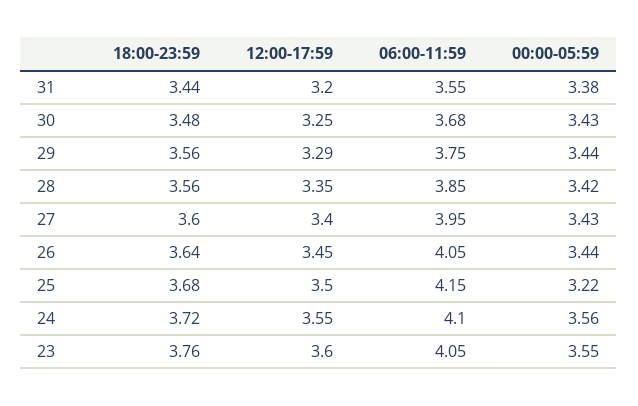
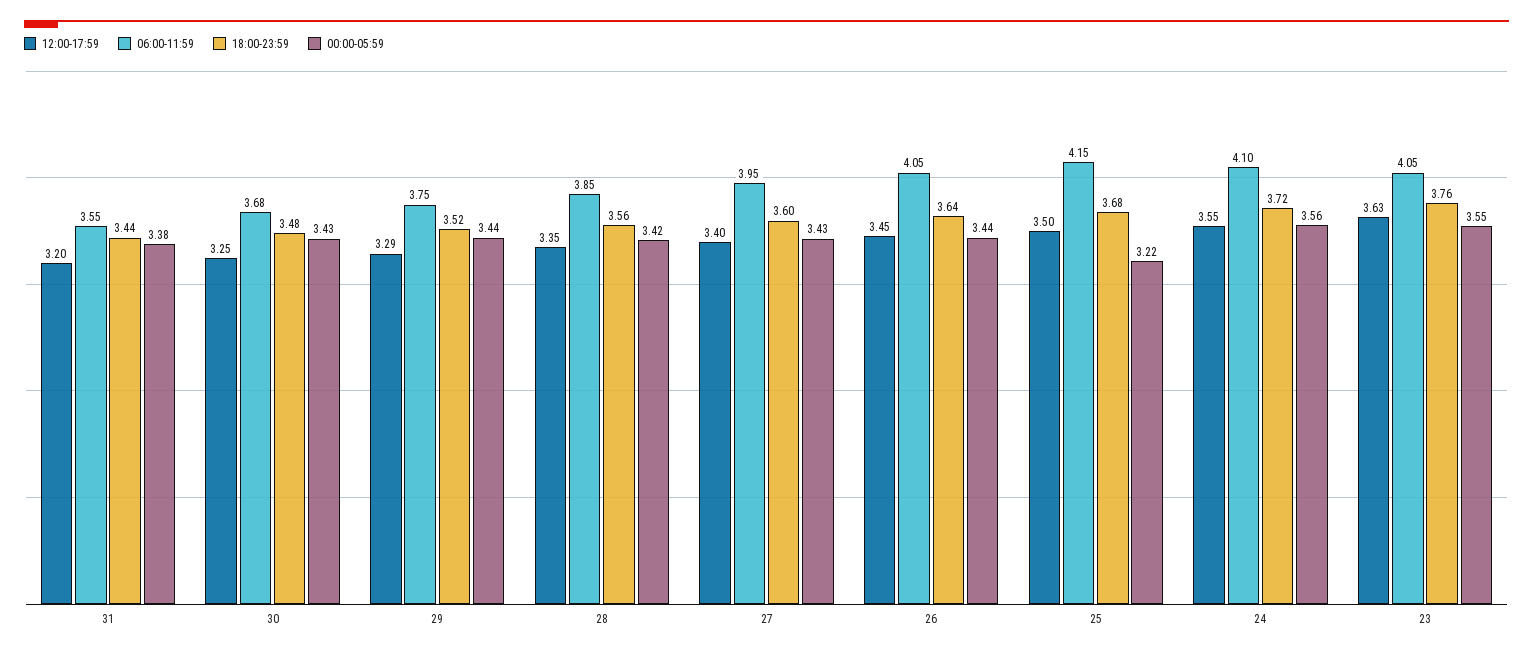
  {
    "18:00-23:59": {
      "31": 3.44,
      "30": 3.48,
-     "29": 3.56,
+     "29": 3.52,
      "28": 3.56,
      "27": 3.6,
      "26": 3.64,
      "25": 3.68,
      "24": 3.72,
      "23": 3.76
    },
    "12:00-17:59": {
      "31": 3.2,
      "30": 3.25,
      "29": 3.29,
      "28": 3.35,
      "27": 3.4,
      "26": 3.45,
      "25": 3.5,
      "24": 3.55,
-     "23": 3.6
+     "23": 3.63
    },
    "06:00-11:59": {
      "31": 3.55,
      "30": 3.68,
      "29": 3.75,
      "28": 3.85,
      "27": 3.95,
      "26": 4.05,
      "25": 4.15,
      "24": 4.1,
      "23": 4.05
    },
    "00:00-05:59": {
      "31": 3.38,
      "30": 3.43,
      "29": 3.44,
      "28": 3.42,
      "27": 3.43,
      "26": 3.44,
      "25": 3.22,
      "24": 3.56,
      "23": 3.55
    }
  }

